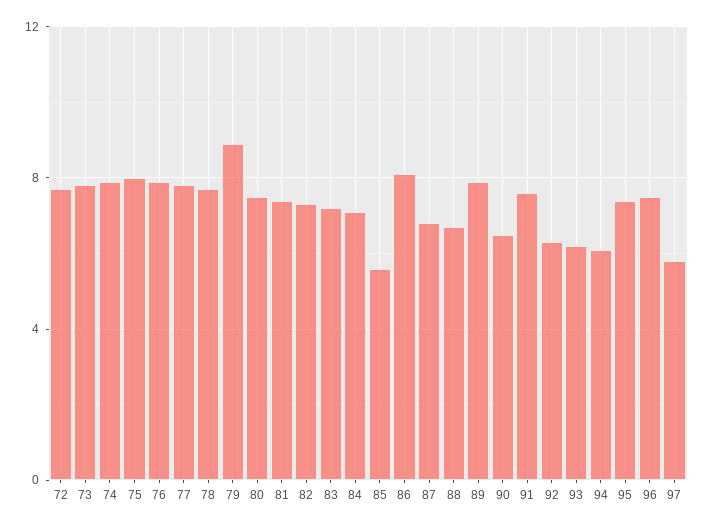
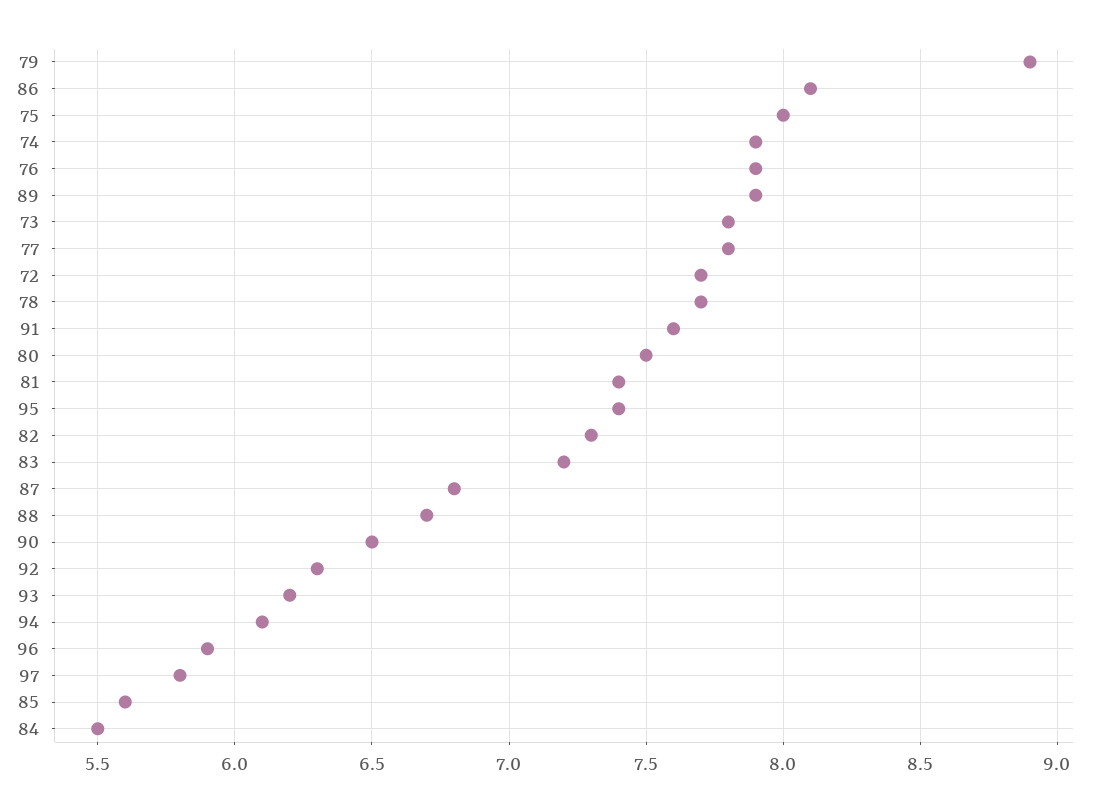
  {
    "72": 7.7,
    "73": 7.8,
    "74": 7.9,
    "75": 8,
    "76": 7.9,
    "77": 7.8,
    "78": 7.7,
    "79": 8.9,
    "80": 7.5,
    "81": 7.4,
    "82": 7.3,
    "83": 7.2,
-   "84": 7,
+   "84": 5.5,
    "85": 5.6,
    "86": 8.1,
    "87": 6.8,
    "88": 6.7,
    "89": 7.9,
    "90": 6.5,
    "91": 7.6,
    "92": 6.3,
    "93": 6.2,
    "94": 6.1,
    "95": 7.4,
-   "96": 7.5,
+   "96": 5.9,
    "97": 5.8
  }

